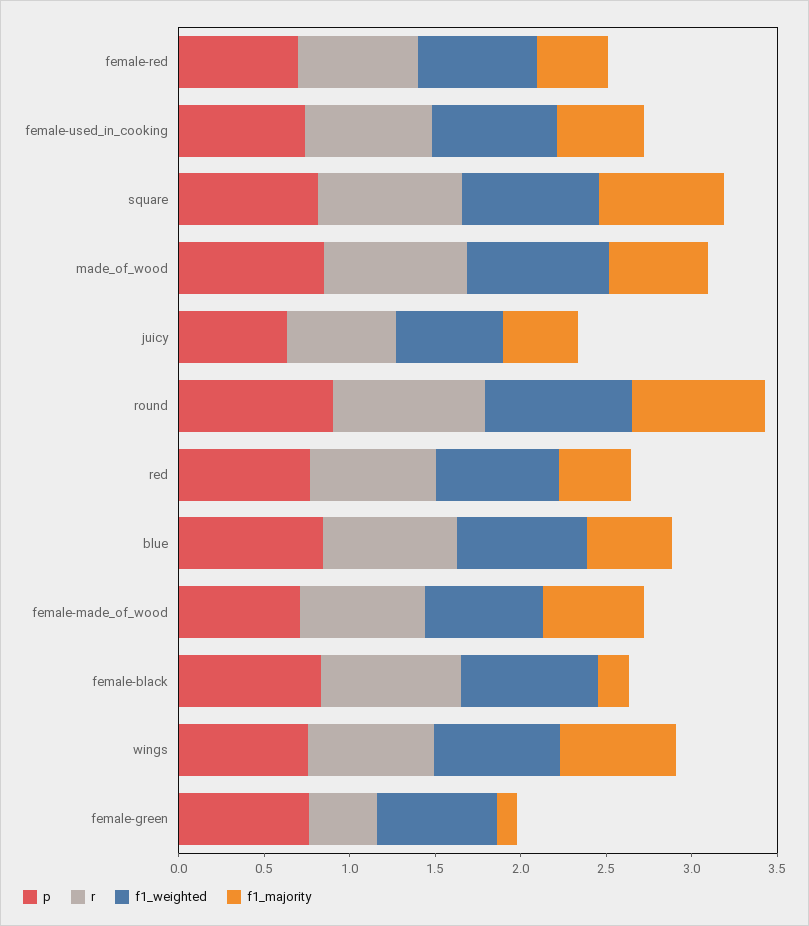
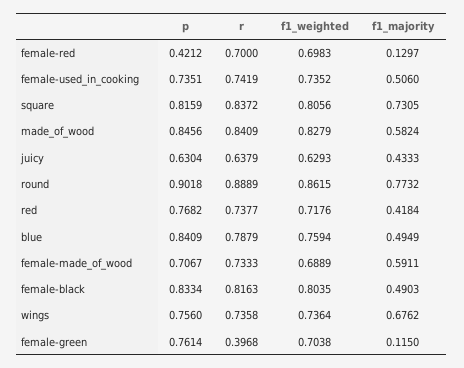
  {
    "p": {
-     "female-red": 0.7,
+     "female-red": 0.4212,
      "female-used_in_cooking": 0.7351,
      "square": 0.8159,
      "made_of_wood": 0.8456,
      "juicy": 0.6304,
      "round": 0.9018,
      "red": 0.7682,
      "blue": 0.8409,
      "female-made_of_wood": 0.7067,
      "female-black": 0.8334,
      "wings": 0.756,
      "female-green": 0.7614
    },
    "r": {
      "female-red": 0.7,
      "female-used_in_cooking": 0.7419,
      "square": 0.8372,
      "made_of_wood": 0.8409,
      "juicy": 0.6379,
      "round": 0.8889,
      "red": 0.7377,
      "blue": 0.7879,
      "female-made_of_wood": 0.7333,
      "female-black": 0.8163,
      "wings": 0.7358,
      "female-green": 0.3968
    },
    "f1_weighted": {
      "female-red": 0.6983,
      "female-used_in_cooking": 0.7352,
      "square": 0.8056,
      "made_of_wood": 0.8279,
      "juicy": 0.6293,
      "round": 0.8615,
      "red": 0.7176,
      "blue": 0.7594,
      "female-made_of_wood": 0.6889,
      "female-black": 0.8035,
      "wings": 0.7364,
      "female-green": 0.7038
    },
    "f1_majority": {
-     "female-red": 0.4,
+     "female-red": 0.1297,
      "female-used_in_cooking": 0.506,
      "square": 0.7305,
      "made_of_wood": 0.5824,
      "juicy": 0.4333,
      "round": 0.7732,
      "red": 0.4184,
      "blue": 0.4949,
      "female-made_of_wood": 0.5911,
-     "female-black": 0.2,
+     "female-black": 0.4903,
      "wings": 0.6762,
      "female-green": 0.115
    }
  }

